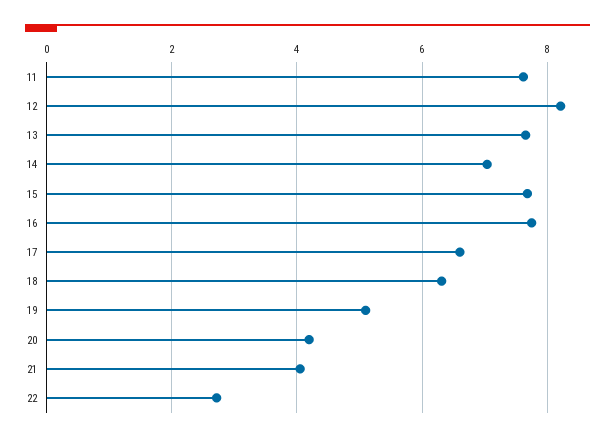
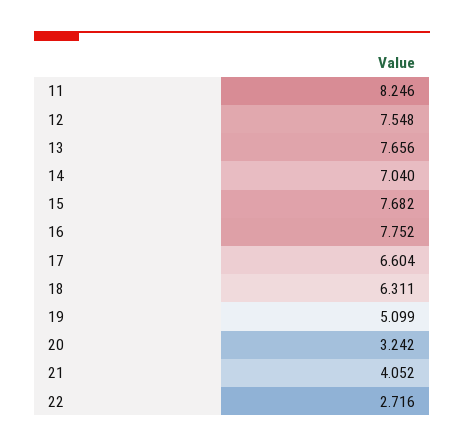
  {
-   "11": 7.6,
+   "11": 8.246,
-   "12": 8.2,
+   "12": 7.548,
    "13": 7.656,
    "14": 7.04,
    "15": 7.682,
    "16": 7.752,
    "17": 6.604,
    "18": 6.311,
    "19": 5.099,
-   "20": 4.2,
+   "20": 3.242,
    "21": 4.052,
    "22": 2.716
  }

